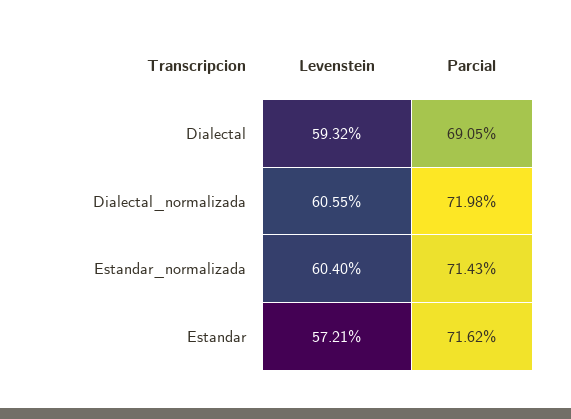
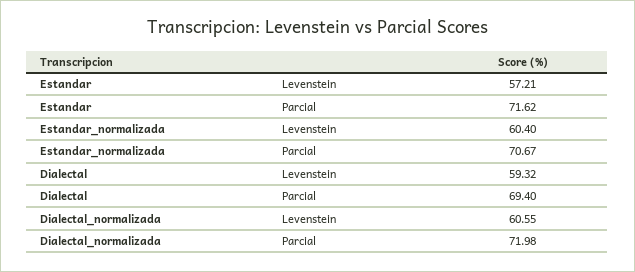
  {
    "Levenstein": {
      "Dialectal": 59.32,
      "Dialectal_normalizada": 60.55,
      "Estandar_normalizada": 60.4,
      "Estandar": 57.21
    },
    "Parcial": {
-     "Dialectal": 69.05,
+     "Dialectal": 69.4,
      "Dialectal_normalizada": 71.98,
-     "Estandar_normalizada": 71.43,
+     "Estandar_normalizada": 70.67,
      "Estandar": 71.62
    }
  }

